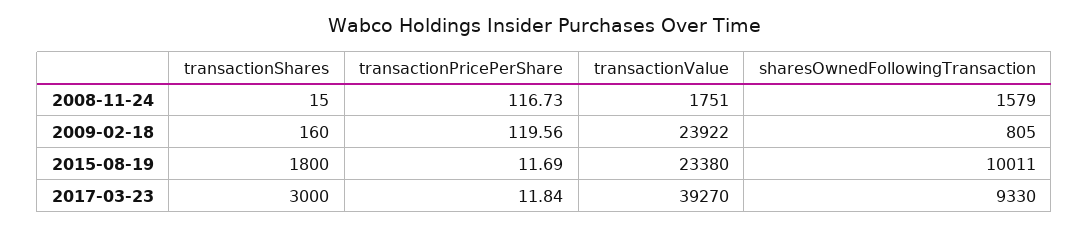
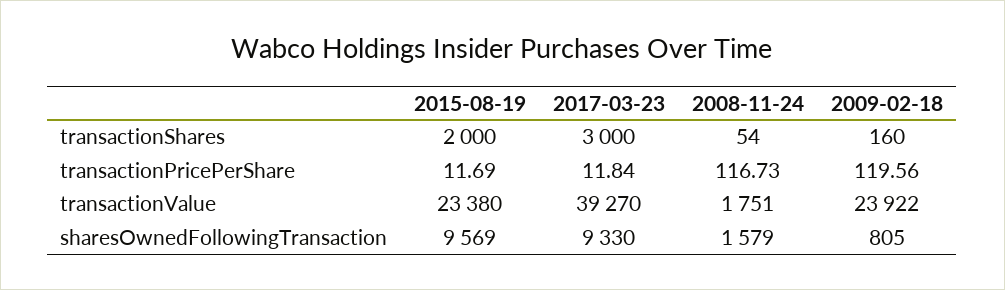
  {
    "transactionShares": {
-     "2008-11-24": 15,
+     "2008-11-24": 54,
      "2009-02-18": 160,
-     "2015-08-19": 1800,
+     "2015-08-19": 2000,
      "2017-03-23": 3000
    },
    "transactionPricePerShare": {
      "2008-11-24": 116.73,
      "2009-02-18": 119.56,
      "2015-08-19": 11.69,
      "2017-03-23": 11.84
    },
    "transactionValue": {
      "2008-11-24": 1751,
      "2009-02-18": 23922,
      "2015-08-19": 23380,
      "2017-03-23": 39270
    },
    "sharesOwnedFollowingTransaction": {
      "2008-11-24": 1579,
      "2009-02-18": 805,
-     "2015-08-19": 10011,
+     "2015-08-19": 9569,
      "2017-03-23": 9330
    }
  }

